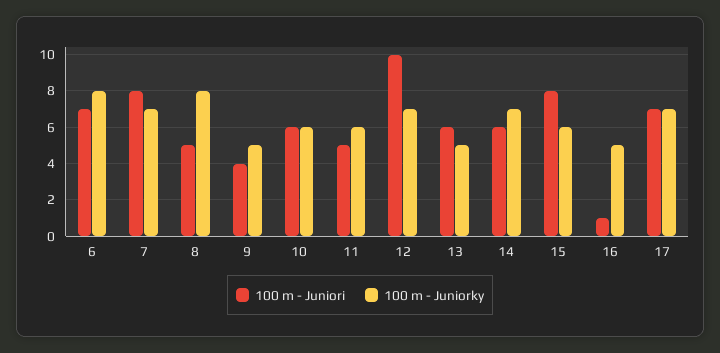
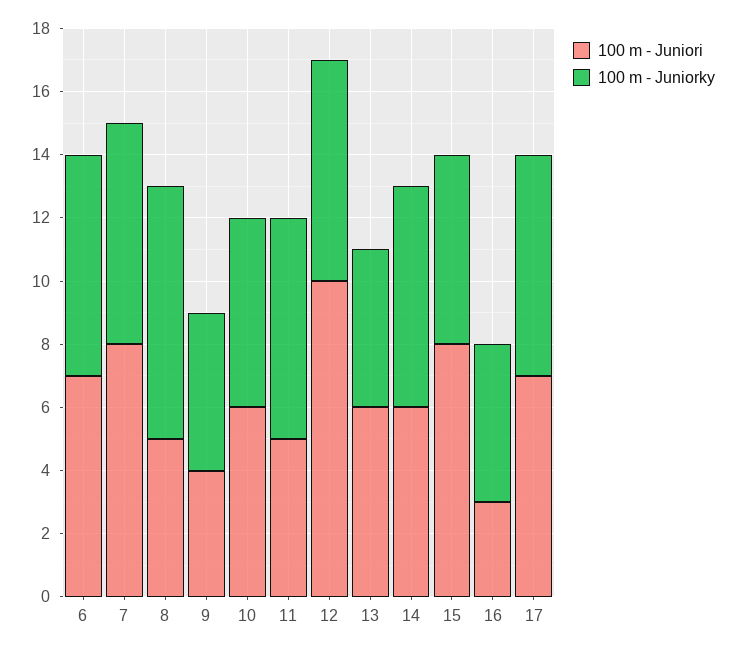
  {
    "100 m - Juniori": {
      "6": 7,
      "7": 8,
      "8": 5,
      "9": 4,
      "10": 6,
      "11": 5,
      "12": 10,
      "13": 6,
      "14": 6,
      "15": 8,
-     "16": 1,
+     "16": 3,
      "17": 7
    },
    "100 m - Juniorky": {
-     "6": 8,
+     "6": 7,
      "7": 7,
      "8": 8,
      "9": 5,
      "10": 6,
-     "11": 6,
+     "11": 7,
      "12": 7,
      "13": 5,
      "14": 7,
      "15": 6,
      "16": 5,
      "17": 7
    }
  }

